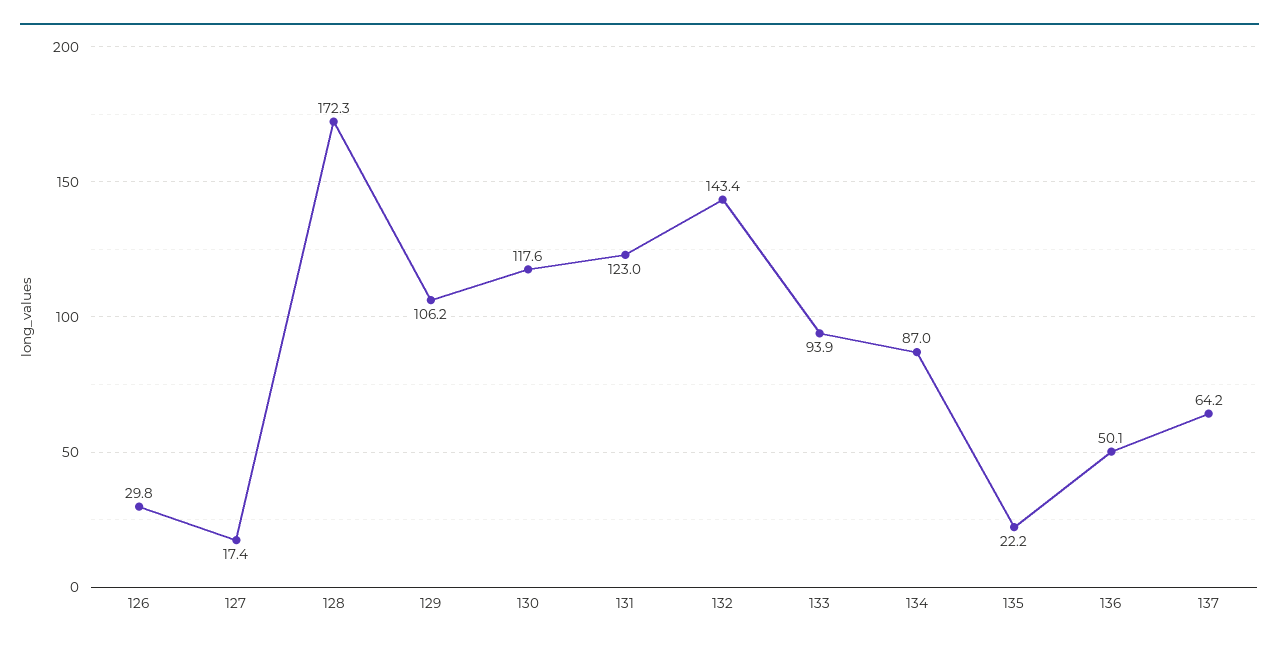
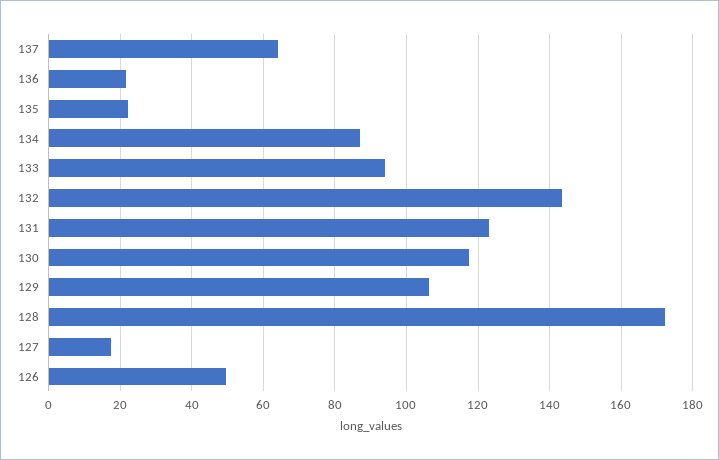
  {
-   "126": 29.8,
+   "126": 50,
    "127": 17.4,
    "128": 172.3,
    "129": 106.2,
    "130": 117.6,
    "131": 123,
    "132": 143.4,
    "133": 93.9,
    "134": 87,
    "135": 22.2,
-   "136": 50.1,
+   "136": 22,
    "137": 64.2
  }

